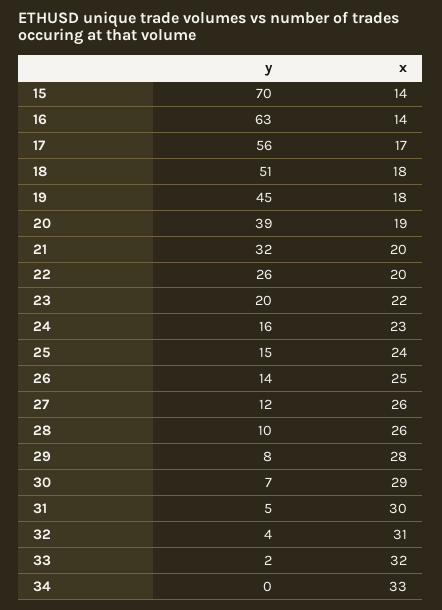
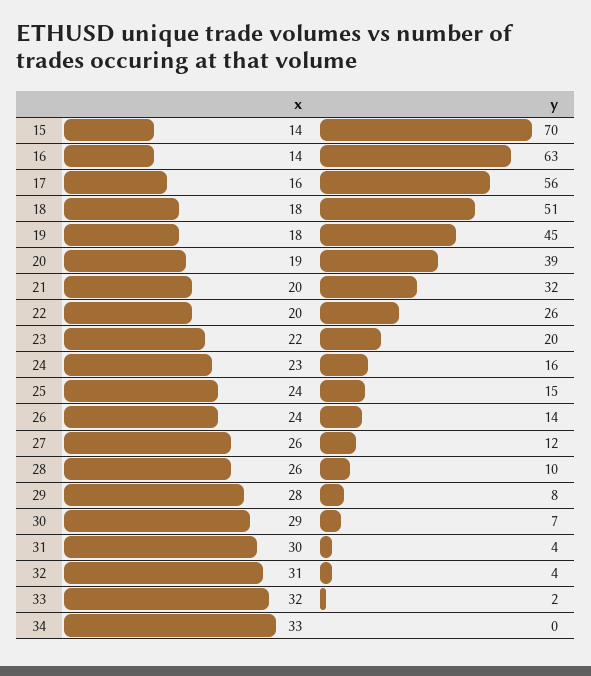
  {
    "y": {
      "15": 70,
      "16": 63,
      "17": 56,
      "18": 51,
      "19": 45,
      "20": 39,
      "21": 32,
      "22": 26,
      "23": 20,
      "24": 16,
      "25": 15,
      "26": 14,
      "27": 12,
      "28": 10,
      "29": 8,
      "30": 7,
-     "31": 5,
+     "31": 4,
      "32": 4,
      "33": 2,
      "34": 0
    },
    "x": {
      "15": 14,
      "16": 14,
-     "17": 17,
+     "17": 16,
      "18": 18,
      "19": 18,
      "20": 19,
      "21": 20,
      "22": 20,
      "23": 22,
      "24": 23,
      "25": 24,
-     "26": 25,
+     "26": 24,
      "27": 26,
      "28": 26,
      "29": 28,
      "30": 29,
      "31": 30,
      "32": 31,
      "33": 32,
      "34": 33
    }
  }

